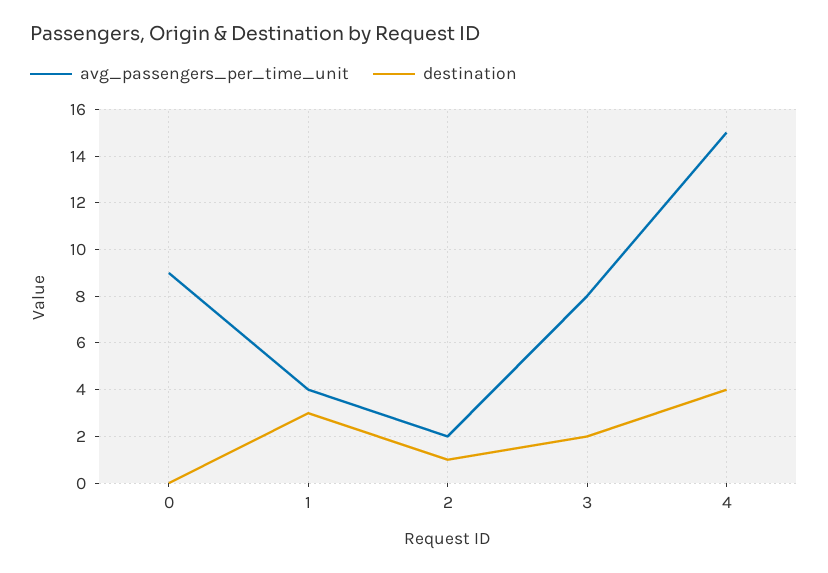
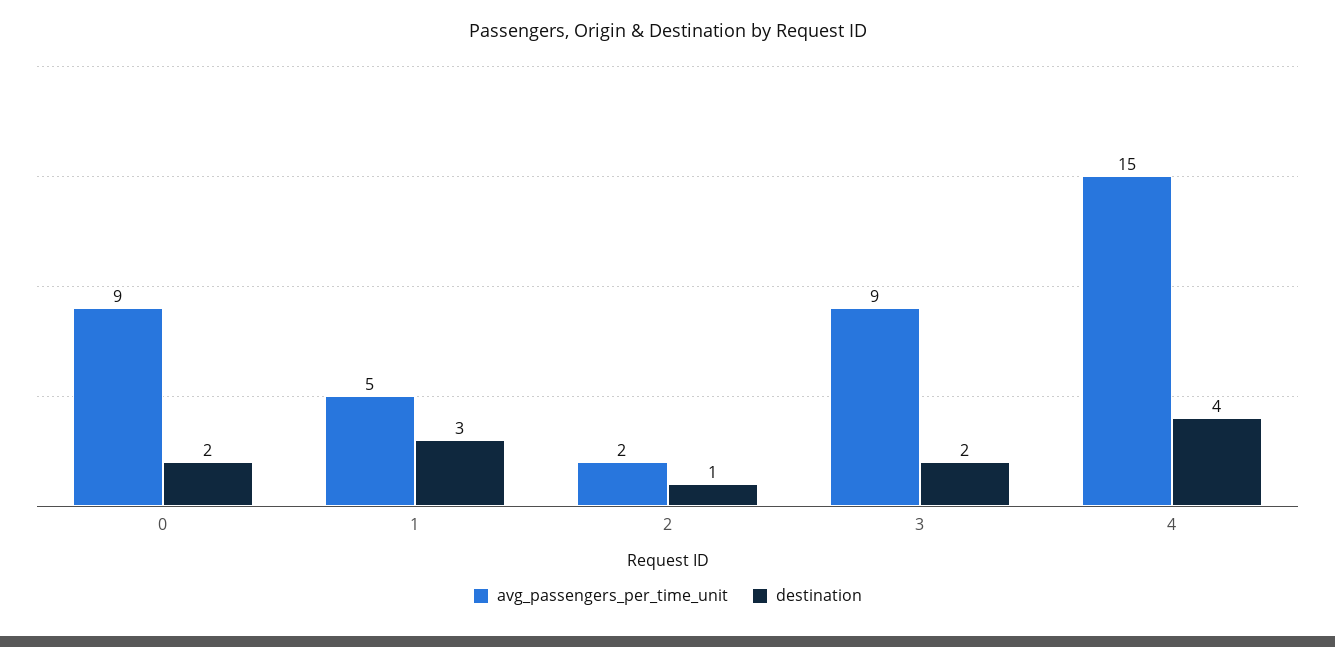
  {
    "avg_passengers_per_time_unit": {
      "0": 9,
-     "1": 4,
+     "1": 5,
      "2": 2,
-     "3": 8,
+     "3": 9,
      "4": 15
    },
    "destination": {
-     "0": 0,
+     "0": 2,
      "1": 3,
      "2": 1,
      "3": 2,
      "4": 4
    }
  }

